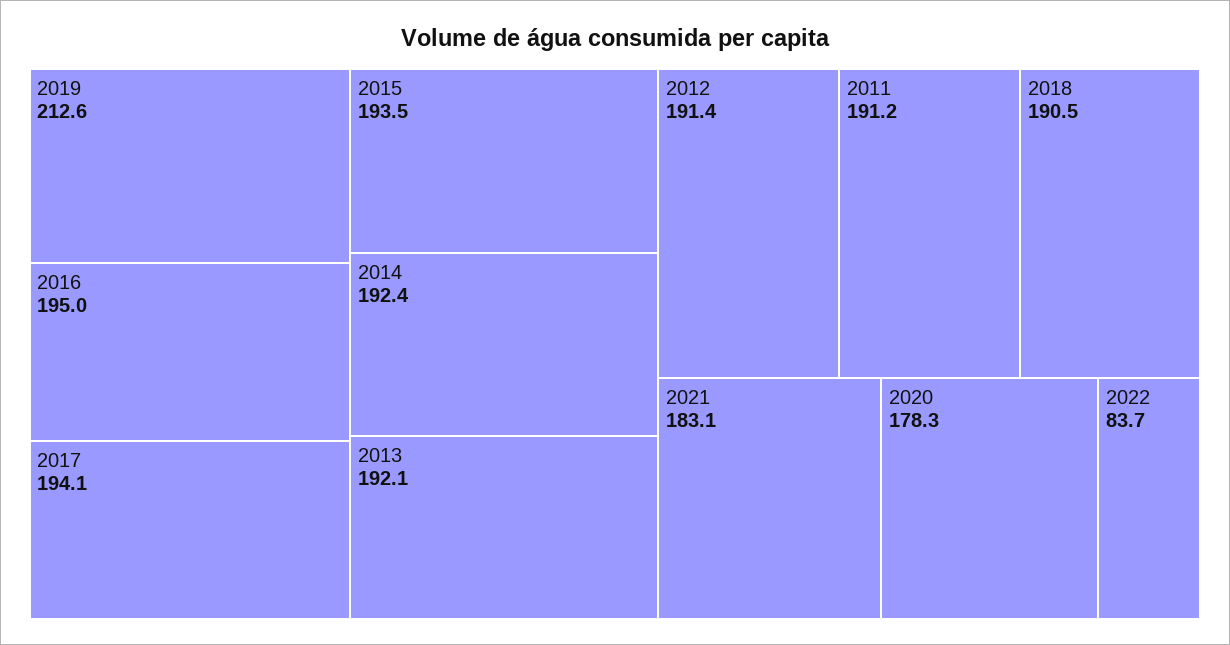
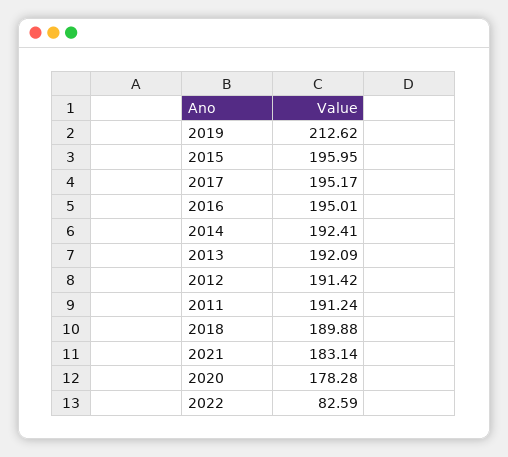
  {
    "2019": 212.62,
    "2016": 195.01,
-   "2017": 194.1,
+   "2017": 195.17,
-   "2015": 193.5,
+   "2015": 195.95,
    "2014": 192.41,
    "2013": 192.09,
    "2012": 191.42,
    "2011": 191.24,
-   "2018": 190.5,
+   "2018": 189.88,
    "2021": 183.14,
    "2020": 178.28,
-   "2022": 83.7
+   "2022": 82.59
  }

